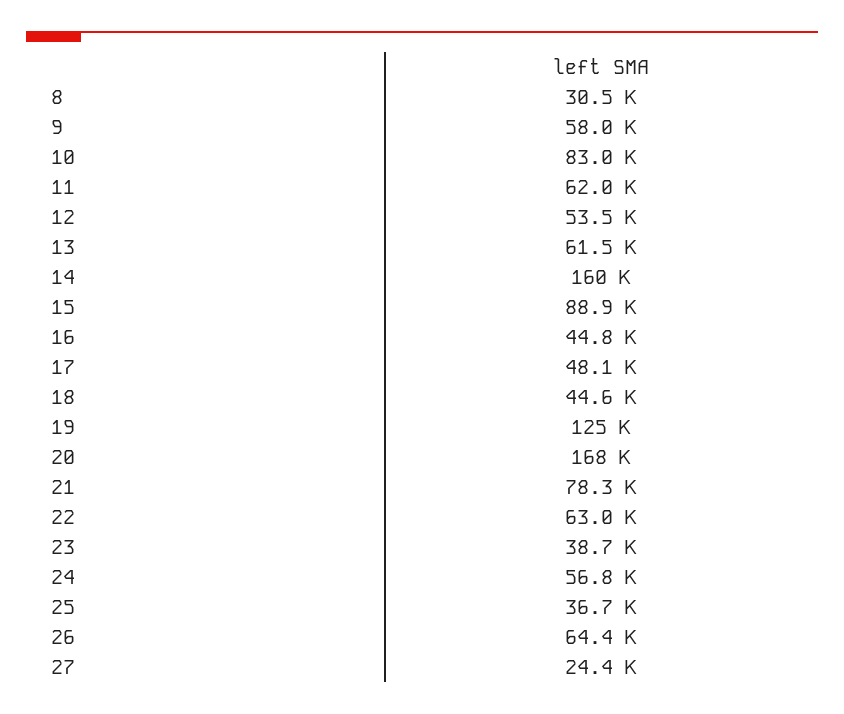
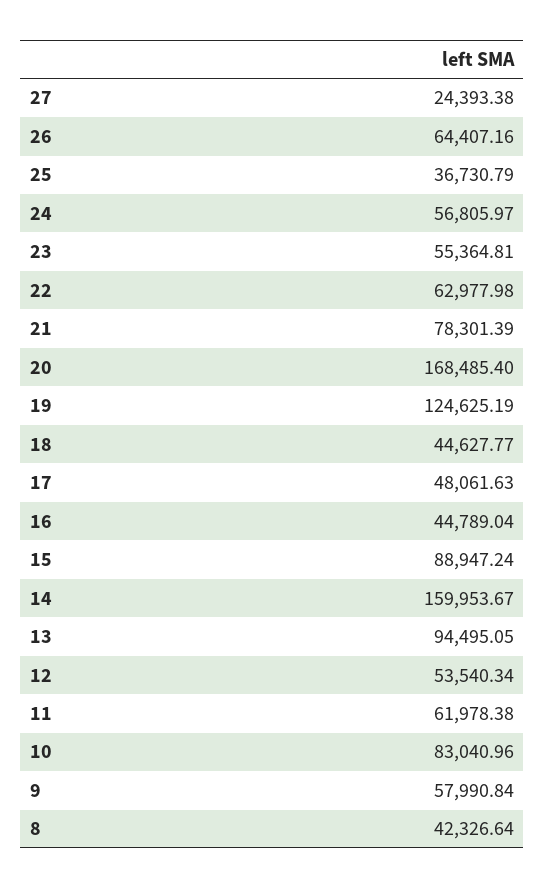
  {
-   "8": 30500,
+   "8": 42326.64,
    "9": 57990.84,
    "10": 83040.96,
    "11": 61978.38,
    "12": 53540.34,
-   "13": 61500,
+   "13": 94495.05,
    "14": 159953.67,
    "15": 88947.24,
    "16": 44789.04,
    "17": 48061.63,
    "18": 44627.77,
    "19": 124625.19,
    "20": 168485.4,
    "21": 78301.39,
    "22": 62977.98,
-   "23": 38700,
+   "23": 55364.81,
    "24": 56805.97,
    "25": 36730.79,
    "26": 64407.16,
    "27": 24393.38
  }

